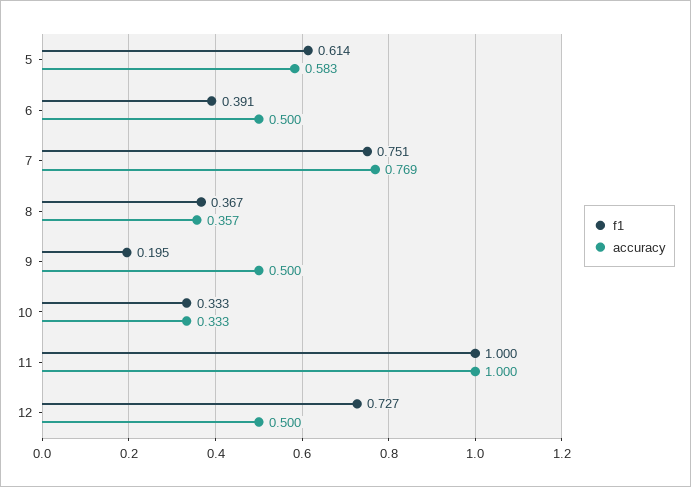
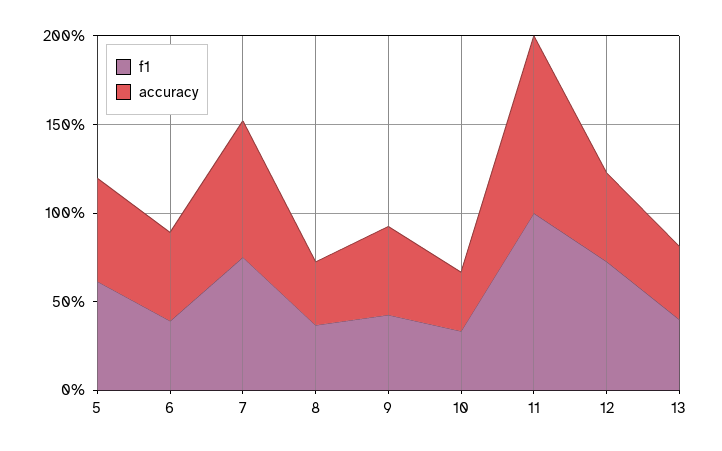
  {
    "f1": {
      "5": 0.614,
      "6": 0.391,
      "7": 0.751,
      "8": 0.367,
-     "9": 0.195,
+     "9": 0.4,
      "10": 0.333,
      "11": 1,
-     "12": 0.727
+     "12": 0.727,
+     "13": 0.4
    },
    "accuracy": {
      "5": 0.583,
      "6": 0.5,
      "7": 0.769,
      "8": 0.357,
      "9": 0.5,
      "10": 0.333,
      "11": 1,
-     "12": 0.5
+     "12": 0.5,
+     "13": 0.4
    }
  }

